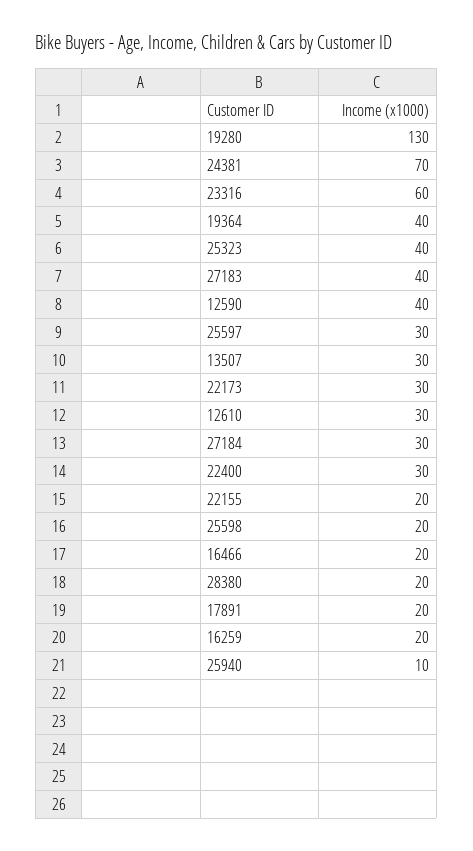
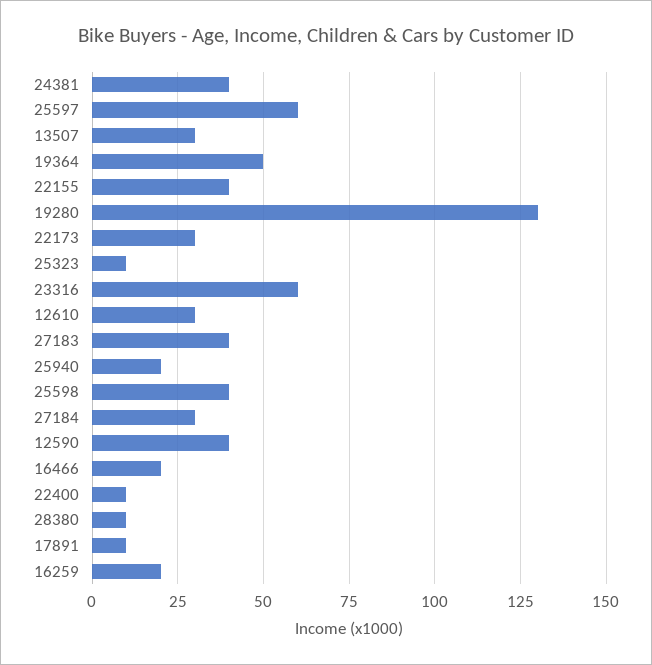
  {
    "19280": 130,
-   "24381": 70,
+   "24381": 40,
    "23316": 60,
-   "19364": 40,
+   "19364": 50,
-   "25323": 40,
+   "25323": 10,
    "27183": 40,
    "12590": 40,
-   "25597": 30,
+   "25597": 60,
    "13507": 30,
    "22173": 30,
    "12610": 30,
    "27184": 30,
-   "22400": 30,
+   "22400": 10,
-   "22155": 20,
+   "22155": 40,
-   "25598": 20,
+   "25598": 40,
    "16466": 20,
-   "28380": 20,
+   "28380": 10,
-   "17891": 20,
+   "17891": 10,
    "16259": 20,
-   "25940": 10
+   "25940": 20
  }

